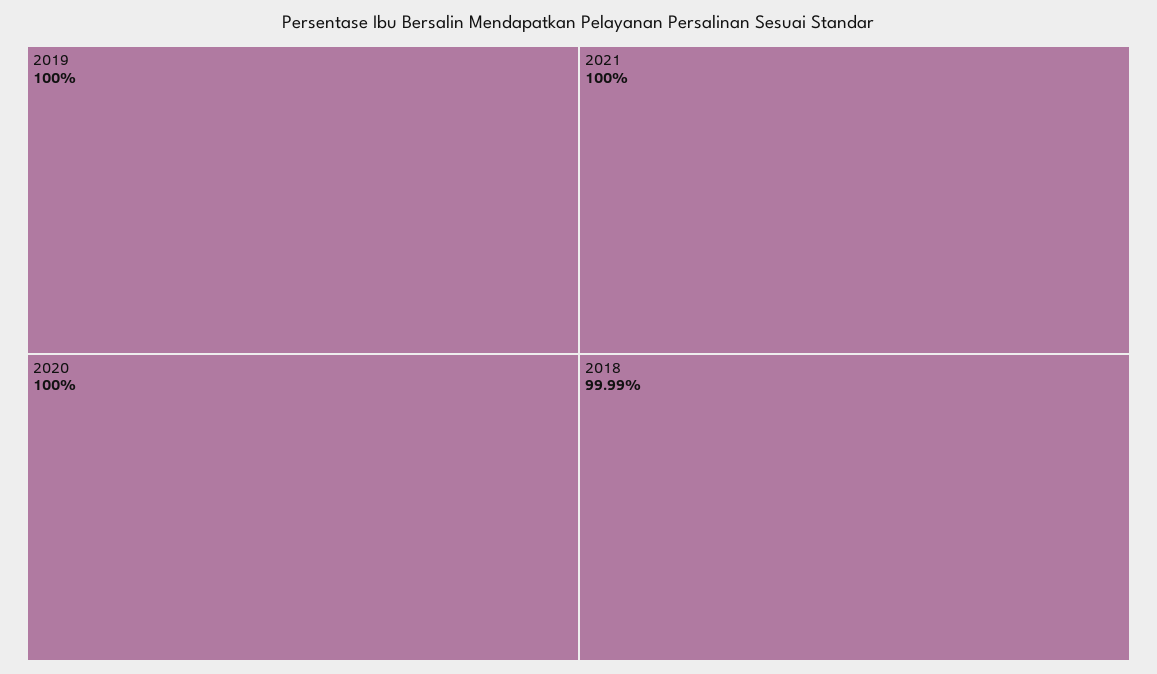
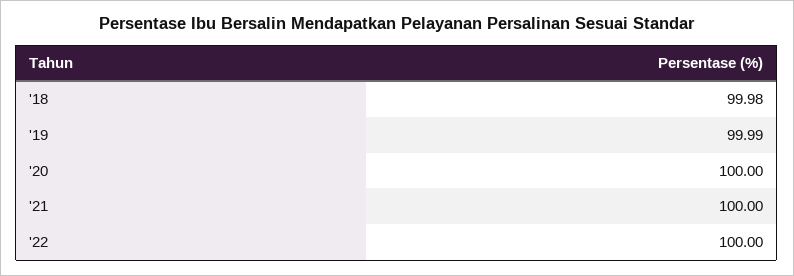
  {
-   "2019": 100,
+   "2019": 99.99,
    "2020": 100,
    "2021": 100,
-   "2018": 99.99
+   "2018": 99.98,
+   "'22": 100
  }

